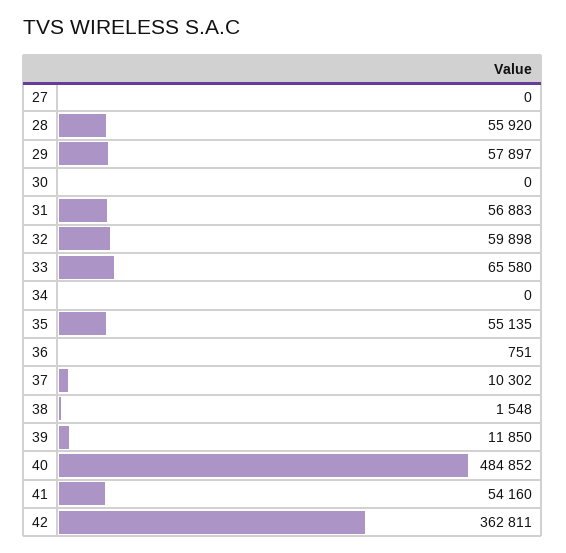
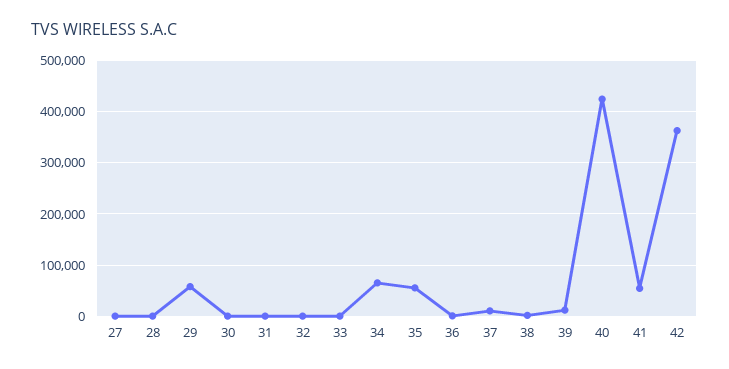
  {
    "27": 0,
-   "28": 55920,
+   "28": 0,
    "29": 57897,
    "30": 0,
-   "31": 56883,
+   "31": 0,
-   "32": 59898,
+   "32": 0,
-   "33": 65580,
+   "33": 0,
-   "34": 0,
+   "34": 60000,
    "35": 55135,
    "36": 751,
    "37": 10302,
    "38": 1548,
    "39": 11850,
-   "40": 484852,
+   "40": 420000,
    "41": 54160,
    "42": 362811
  }

